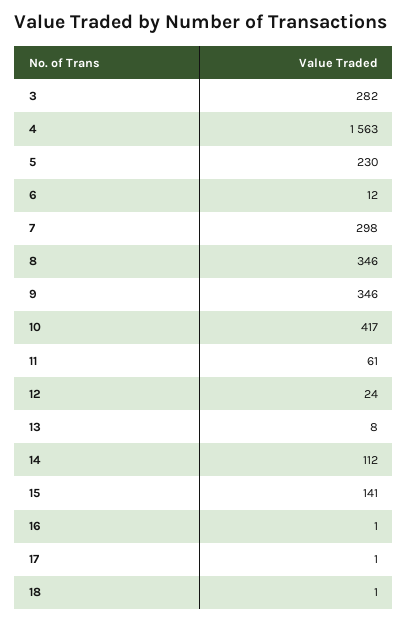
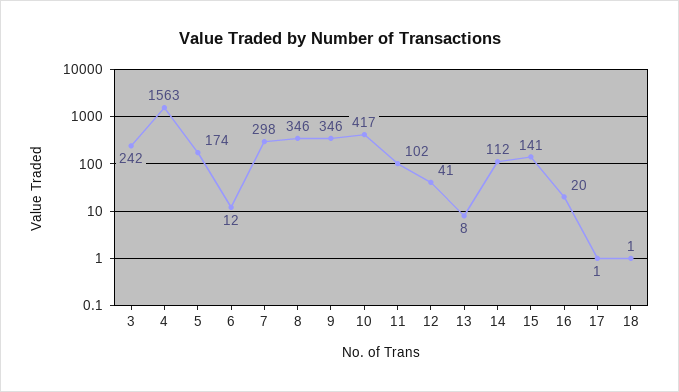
  {
-   "3": 282,
+   "3": 242,
    "4": 1563,
-   "5": 230,
+   "5": 174,
    "6": 12,
    "7": 298,
    "8": 346,
    "9": 346,
    "10": 417,
-   "11": 61,
+   "11": 102,
-   "12": 24,
+   "12": 41,
    "13": 8,
    "14": 112,
    "15": 141,
-   "16": 1,
+   "16": 20,
    "17": 1,
    "18": 1
  }

